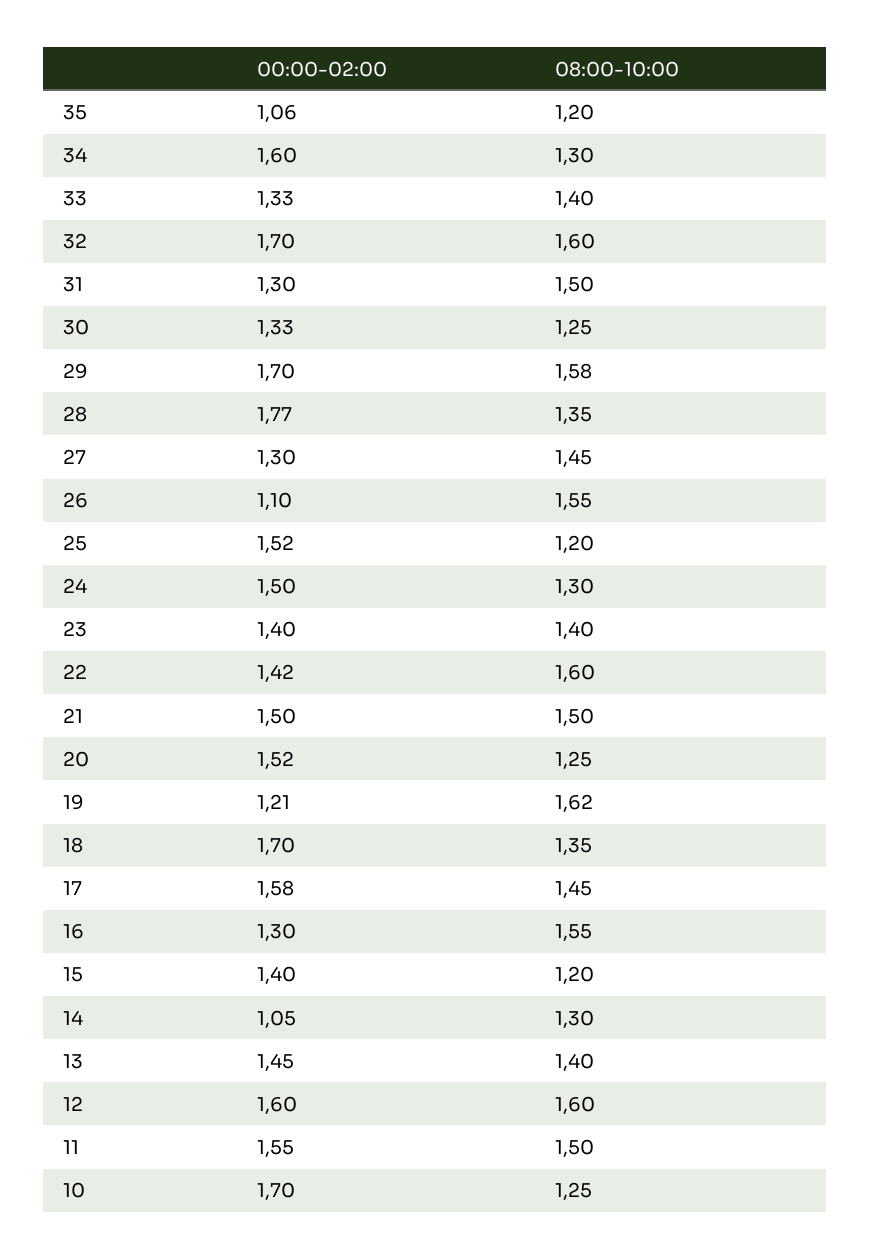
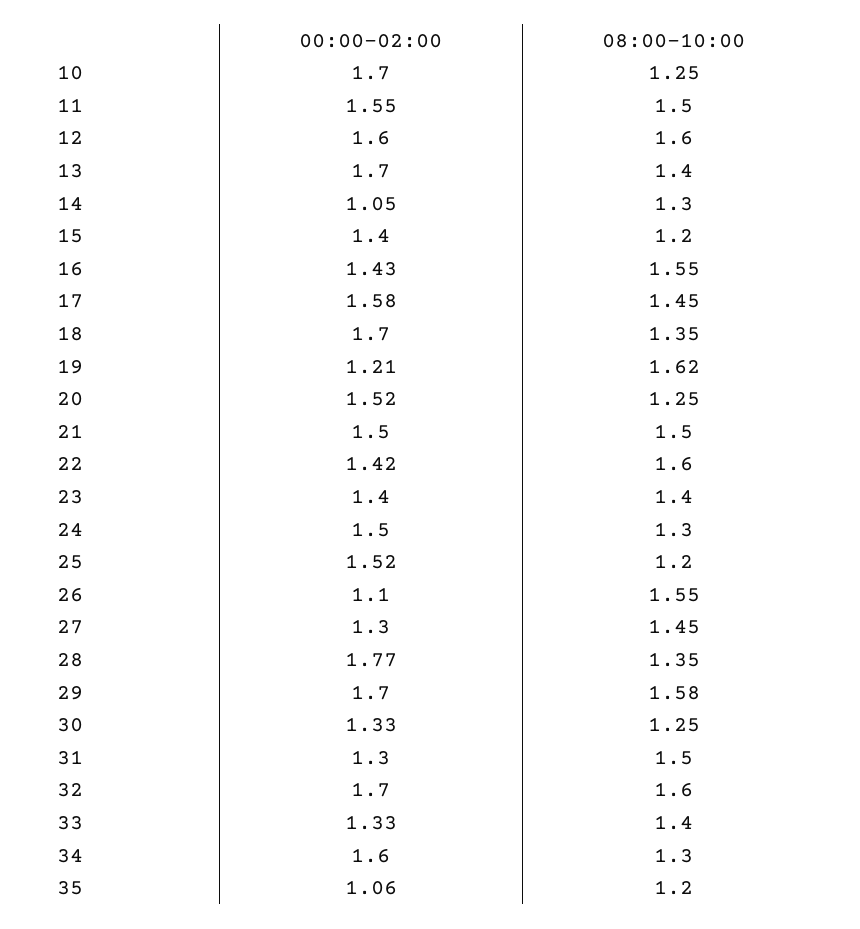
  {
    "00:00-02:00": {
      "35": 1.06,
      "34": 1.6,
      "33": 1.33,
      "32": 1.7,
      "31": 1.3,
      "30": 1.33,
      "29": 1.7,
      "28": 1.77,
      "27": 1.3,
      "26": 1.1,
      "25": 1.52,
      "24": 1.5,
      "23": 1.4,
      "22": 1.42,
      "21": 1.5,
      "20": 1.52,
      "19": 1.21,
      "18": 1.7,
      "17": 1.58,
-     "16": 1.3,
+     "16": 1.43,
      "15": 1.4,
      "14": 1.05,
-     "13": 1.45,
+     "13": 1.7,
      "12": 1.6,
      "11": 1.55,
      "10": 1.7
    },
    "08:00-10:00": {
      "35": 1.2,
      "34": 1.3,
      "33": 1.4,
      "32": 1.6,
      "31": 1.5,
      "30": 1.25,
      "29": 1.58,
      "28": 1.35,
      "27": 1.45,
      "26": 1.55,
      "25": 1.2,
      "24": 1.3,
      "23": 1.4,
      "22": 1.6,
      "21": 1.5,
      "20": 1.25,
      "19": 1.62,
      "18": 1.35,
      "17": 1.45,
      "16": 1.55,
      "15": 1.2,
      "14": 1.3,
      "13": 1.4,
      "12": 1.6,
      "11": 1.5,
      "10": 1.25
    }
  }

